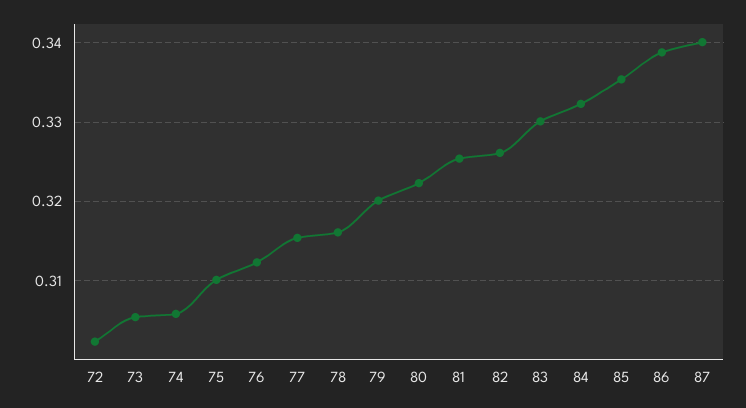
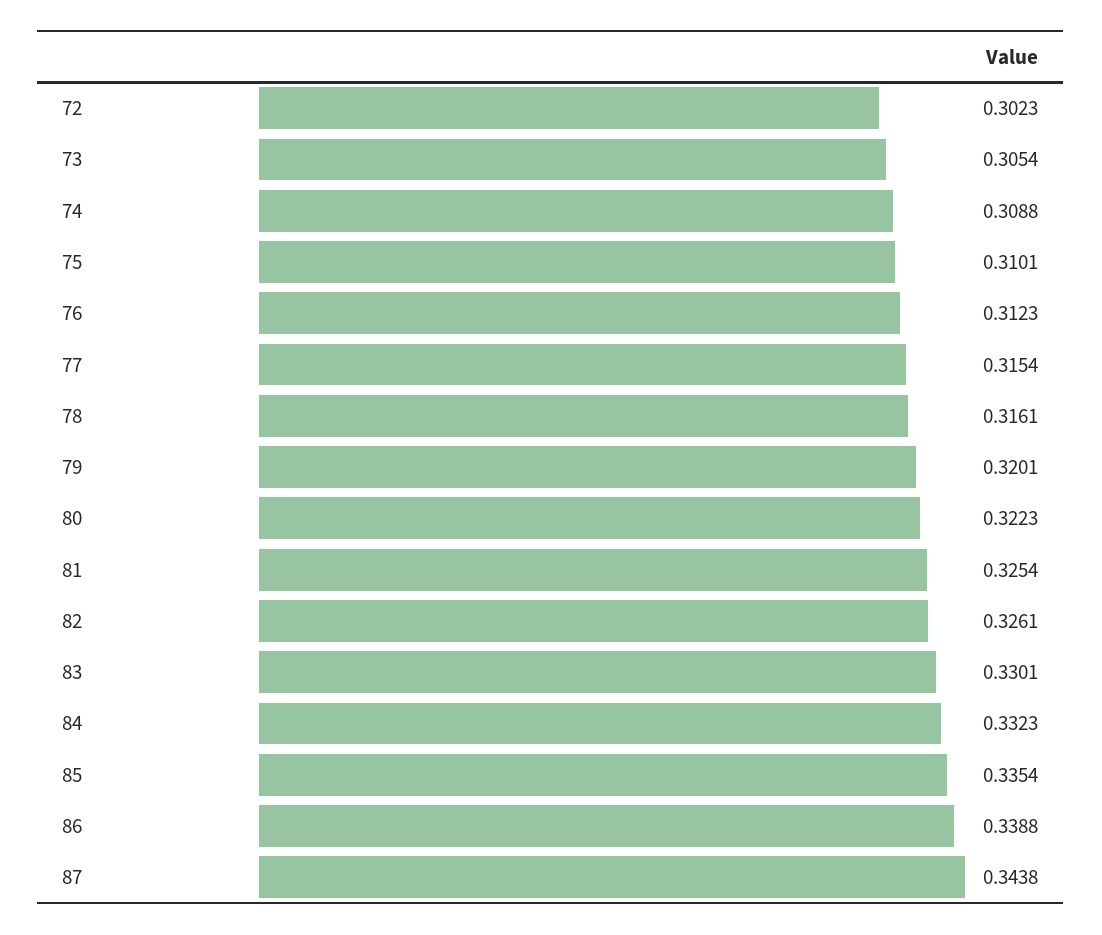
  {
    "72": 0.3023,
    "73": 0.3054,
-   "74": 0.306,
+   "74": 0.3088,
    "75": 0.3101,
    "76": 0.3123,
    "77": 0.3154,
    "78": 0.3161,
    "79": 0.3201,
    "80": 0.3223,
    "81": 0.3254,
    "82": 0.3261,
    "83": 0.3301,
    "84": 0.3323,
    "85": 0.3354,
    "86": 0.3388,
-   "87": 0.34
+   "87": 0.3438
  }

